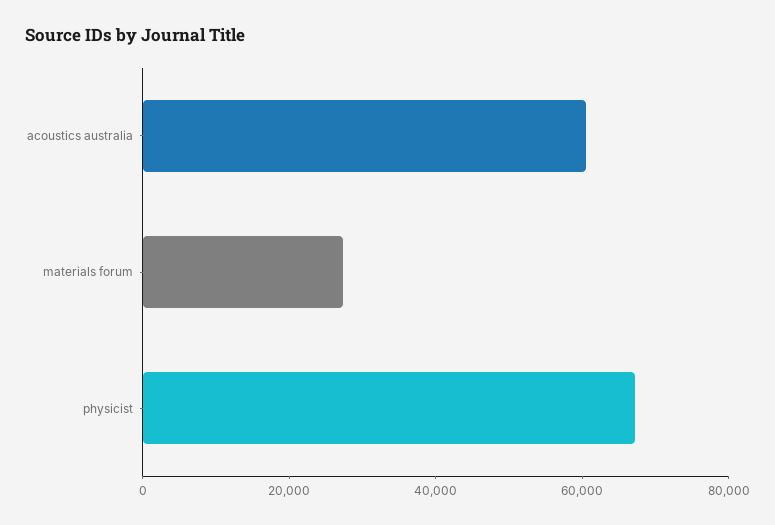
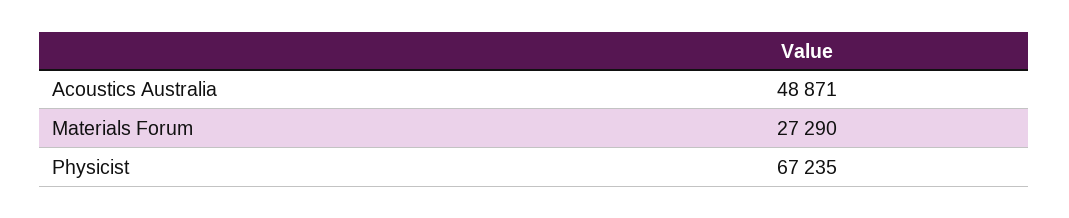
  {
-   "acoustics australia": 60000,
+   "acoustics australia": 48871,
    "materials forum": 27290,
    "physicist": 67235
  }

